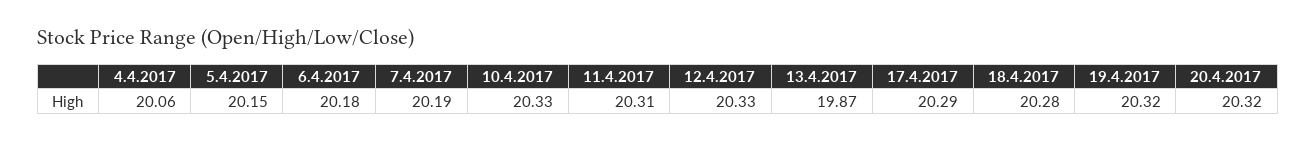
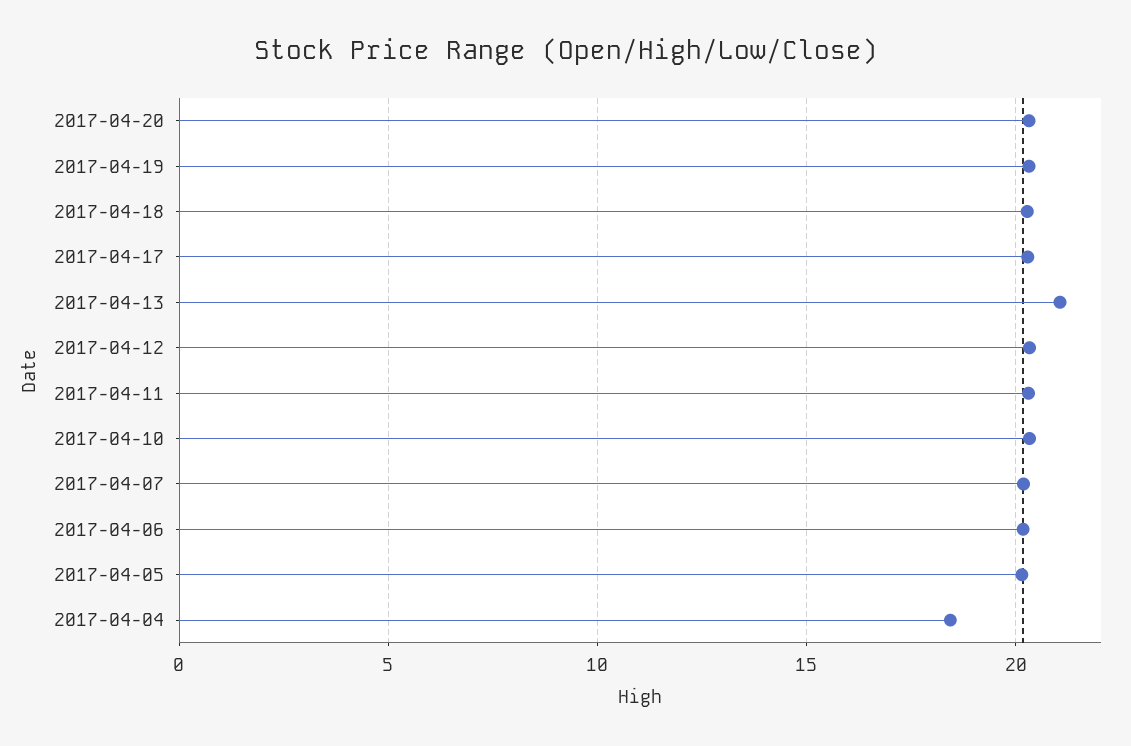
  {
-   "4.4.2017": 20.06,
+   "4.4.2017": 18.5,
    "5.4.2017": 20.15,
    "6.4.2017": 20.18,
    "7.4.2017": 20.19,
    "10.4.2017": 20.33,
    "11.4.2017": 20.31,
    "12.4.2017": 20.33,
-   "13.4.2017": 19.87,
+   "13.4.2017": 21,
    "17.4.2017": 20.29,
    "18.4.2017": 20.28,
    "19.4.2017": 20.32,
    "20.4.2017": 20.32
  }

